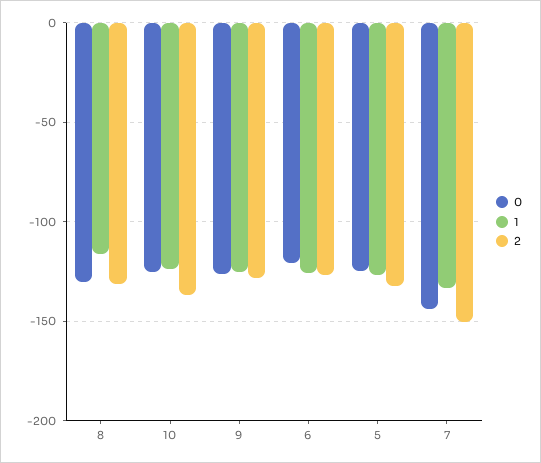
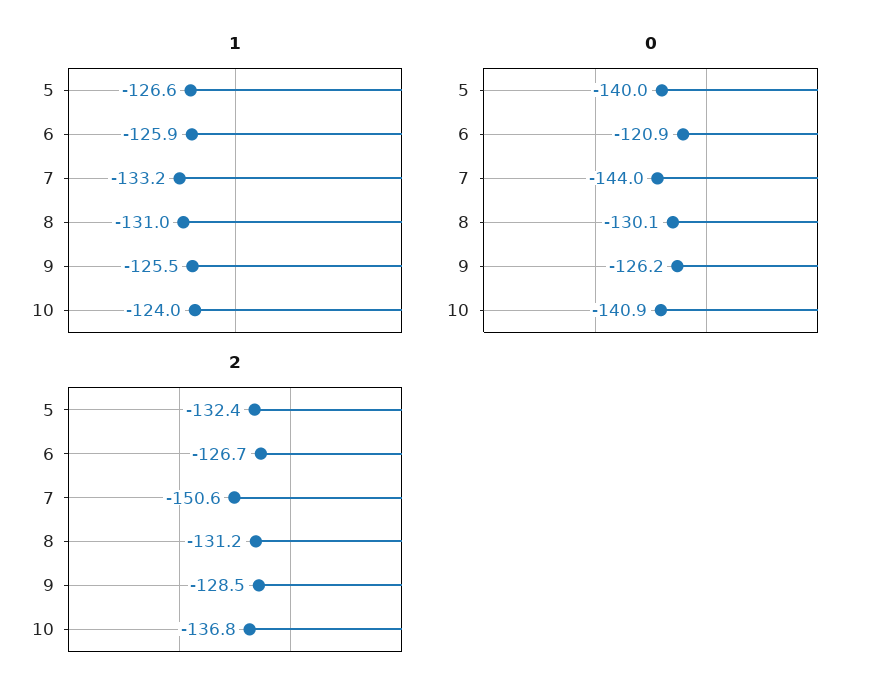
  {
    "0": {
      "8": -130.1,
-     "10": -125,
+     "10": -140.9,
      "9": -126.2,
      "6": -120.9,
-     "5": -125,
+     "5": -140,
      "7": -144
    },
    "1": {
-     "8": -115,
+     "8": -131,
      "10": -124,
      "9": -125.5,
      "6": -125.9,
      "5": -126.6,
      "7": -133.2
    },
    "2": {
      "8": -131.2,
      "10": -136.8,
      "9": -128.5,
      "6": -126.7,
      "5": -132.4,
      "7": -150.6
    }
  }

